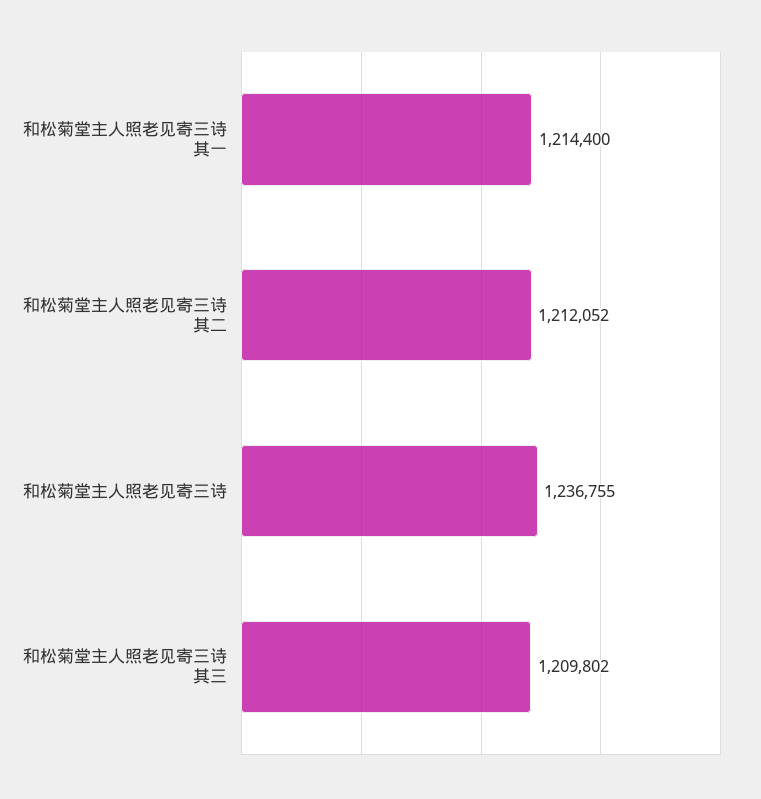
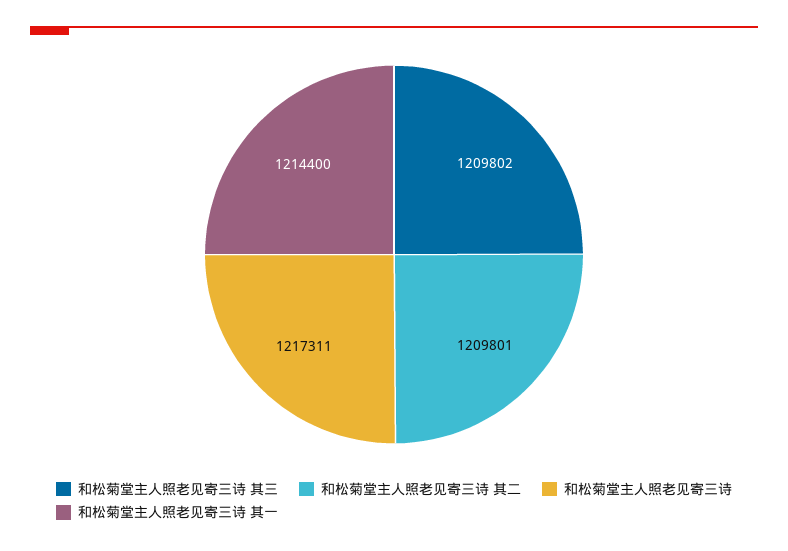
  {
    "和松菊堂主人照老见寄三诗 其一": 1214400,
-   "和松菊堂主人照老见寄三诗 其二": 1212052,
+   "和松菊堂主人照老见寄三诗 其二": 1209801,
-   "和松菊堂主人照老见寄三诗": 1236755,
+   "和松菊堂主人照老见寄三诗": 1217311,
    "和松菊堂主人照老见寄三诗 其三": 1209802
  }

